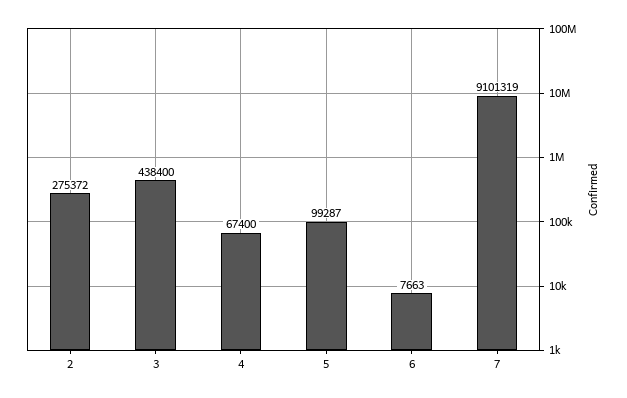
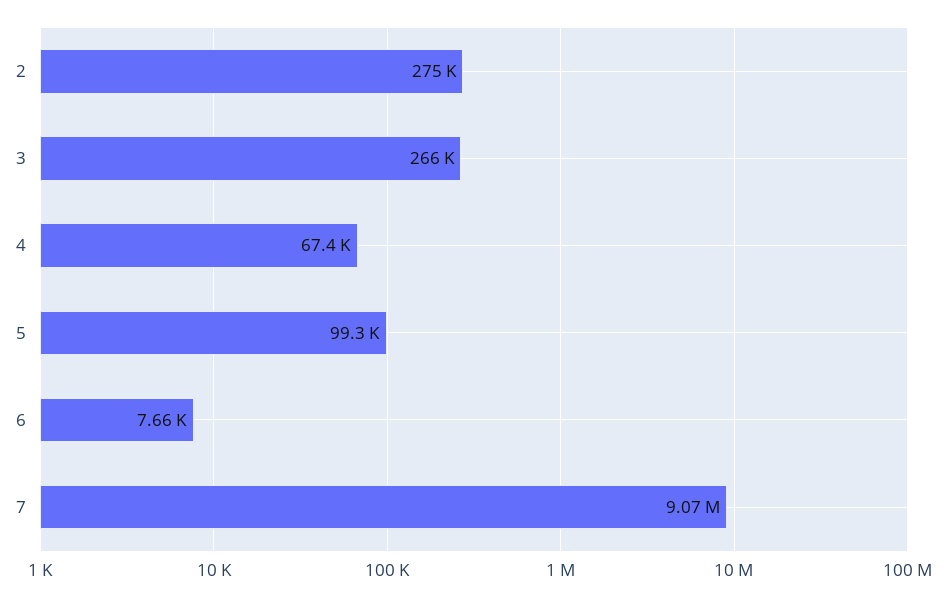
  {
    "2": 275372,
-   "3": 438400,
+   "3": 266000,
    "4": 67400,
    "5": 99287,
    "6": 7663,
-   "7": 9101319
+   "7": 9070000
  }

